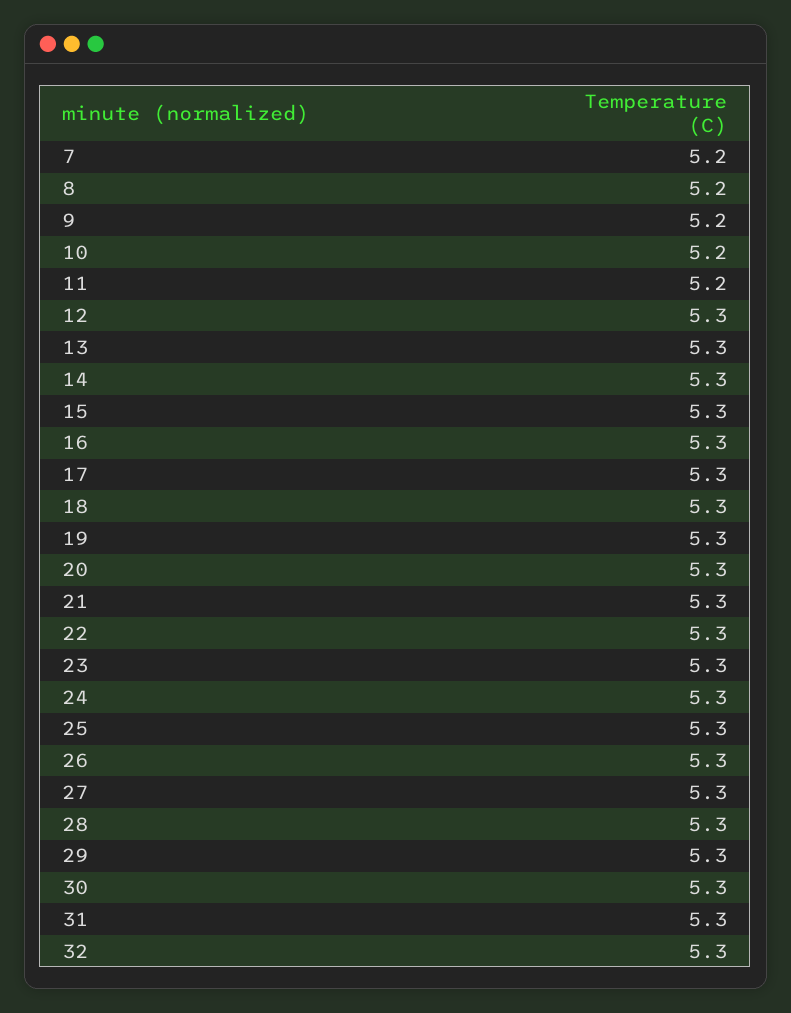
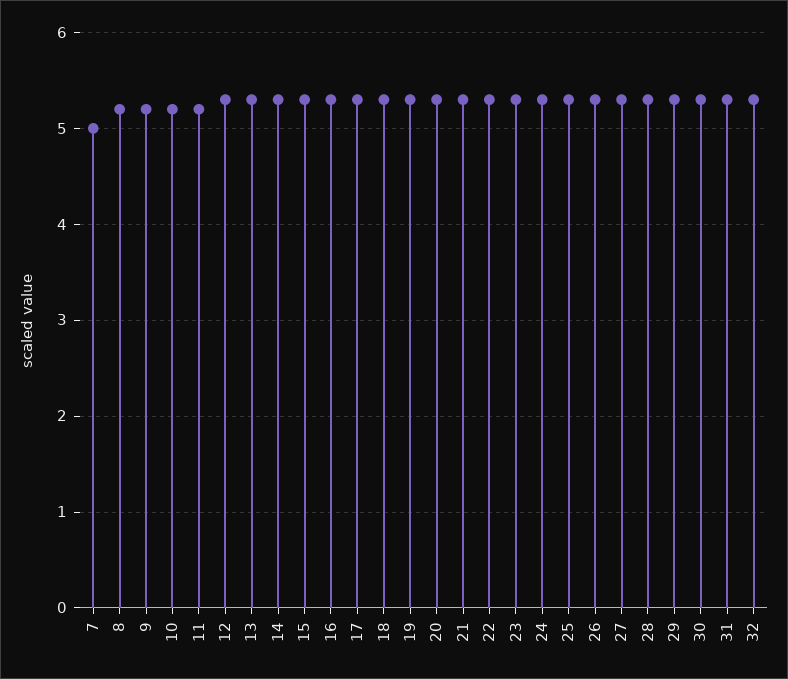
  {
-   "7": 5.2,
+   "7": 5,
    "8": 5.2,
    "9": 5.2,
    "10": 5.2,
    "11": 5.2,
    "12": 5.3,
    "13": 5.3,
    "14": 5.3,
    "15": 5.3,
    "16": 5.3,
    "17": 5.3,
    "18": 5.3,
    "19": 5.3,
    "20": 5.3,
    "21": 5.3,
    "22": 5.3,
    "23": 5.3,
    "24": 5.3,
    "25": 5.3,
    "26": 5.3,
    "27": 5.3,
    "28": 5.3,
    "29": 5.3,
    "30": 5.3,
    "31": 5.3,
    "32": 5.3
  }

